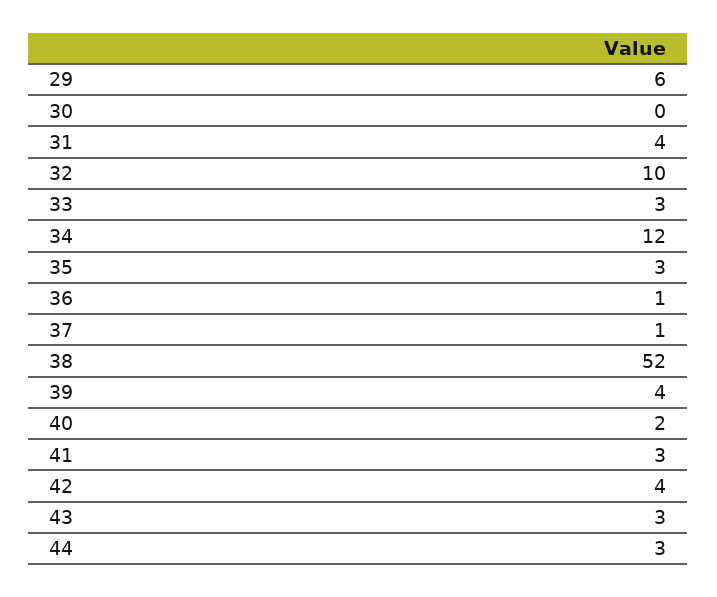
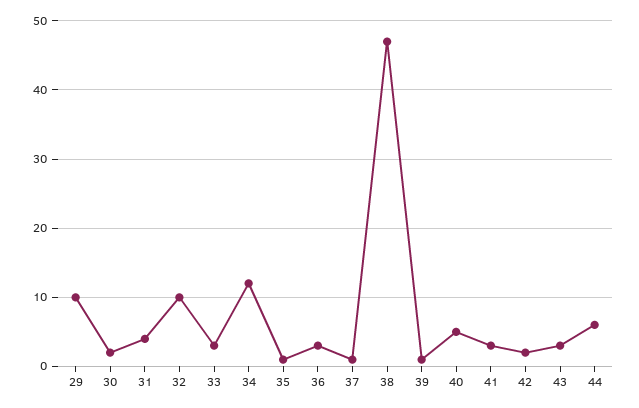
  {
-   "29": 6,
+   "29": 10,
-   "30": 0,
+   "30": 2,
    "31": 4,
    "32": 10,
    "33": 3,
    "34": 12,
-   "35": 3,
+   "35": 1,
-   "36": 1,
+   "36": 3,
    "37": 1,
-   "38": 52,
+   "38": 47,
-   "39": 4,
+   "39": 1,
-   "40": 2,
+   "40": 5,
    "41": 3,
-   "42": 4,
+   "42": 2,
    "43": 3,
-   "44": 3
+   "44": 6
  }

